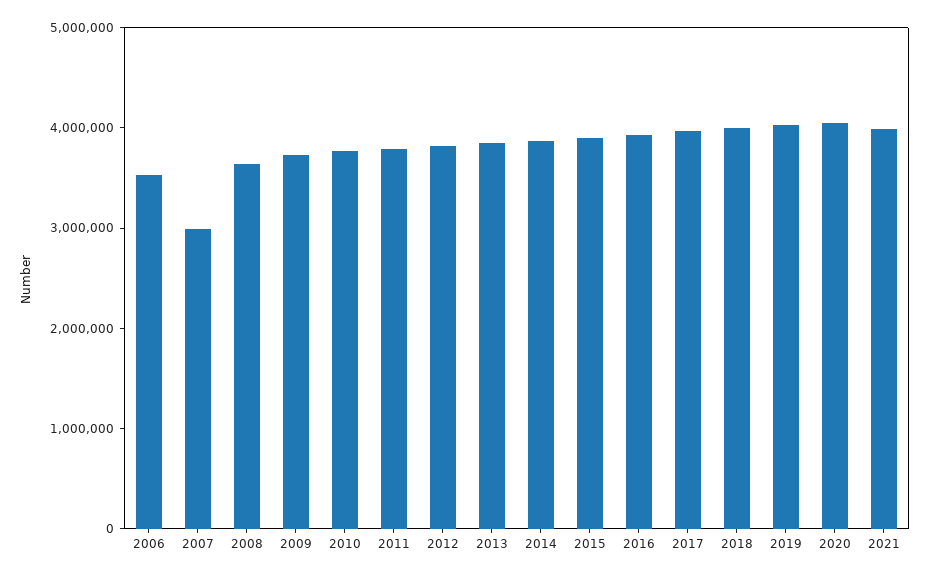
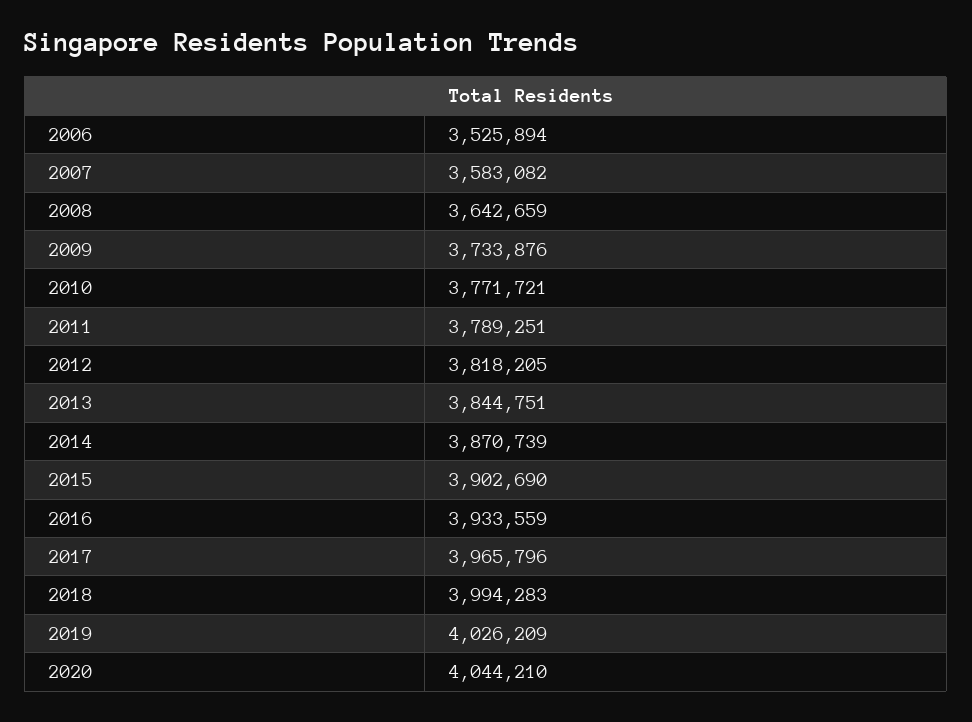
  {
    "2006": 3525894,
-   "2007": 3000000,
+   "2007": 3583082,
    "2008": 3642659,
    "2009": 3733876,
    "2010": 3771721,
    "2011": 3789251,
    "2012": 3818205,
    "2013": 3844751,
    "2014": 3870739,
    "2015": 3902690,
    "2016": 3933559,
    "2017": 3965796,
    "2018": 3994283,
    "2019": 4026209,
-   "2020": 4044210,
+   "2020": 4044210
-   "2021": 4000000
  }

